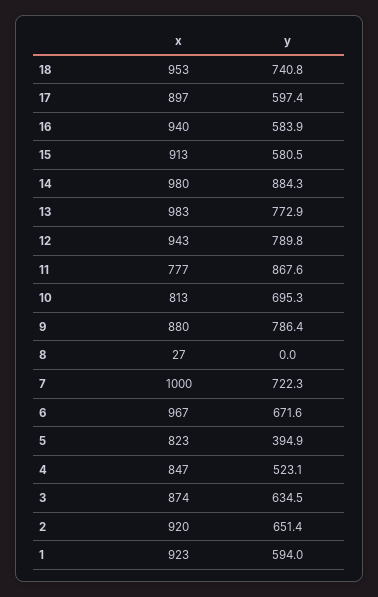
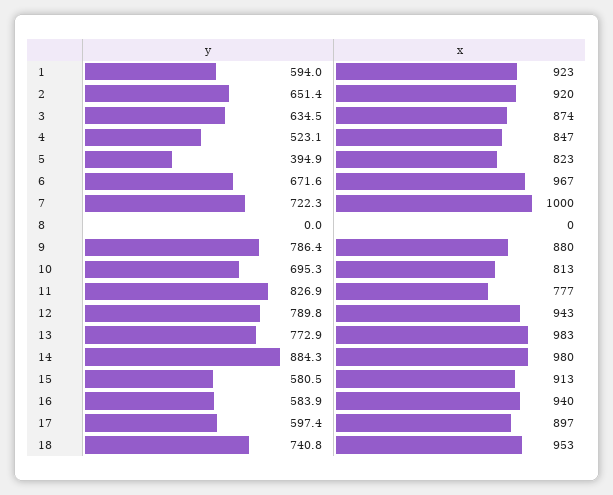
  {
    "x": {
      "18": 953,
      "17": 897,
      "16": 940,
      "15": 913,
      "14": 980,
      "13": 983,
      "12": 943,
      "11": 777,
      "10": 813,
      "9": 880,
-     "8": 27,
+     "8": 0,
      "7": 1000,
      "6": 967,
      "5": 823,
      "4": 847,
      "3": 874,
      "2": 920,
      "1": 923
    },
    "y": {
      "18": 740.8,
      "17": 597.4,
      "16": 583.9,
      "15": 580.5,
      "14": 884.3,
      "13": 772.9,
      "12": 789.8,
-     "11": 867.6,
+     "11": 826.9,
      "10": 695.3,
      "9": 786.4,
      "8": 0,
      "7": 722.3,
      "6": 671.6,
      "5": 394.9,
      "4": 523.1,
      "3": 634.5,
      "2": 651.4,
      "1": 594
    }
  }

